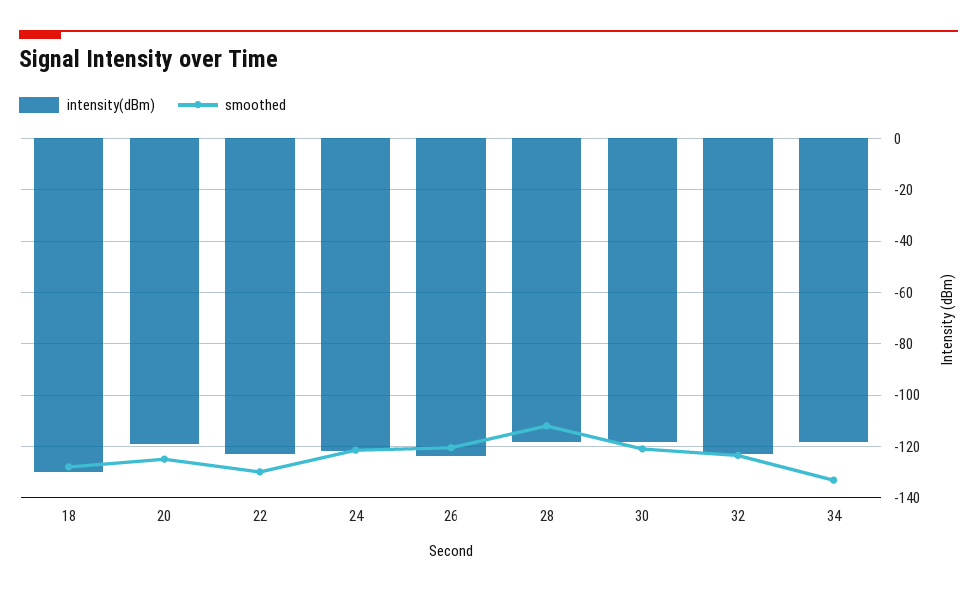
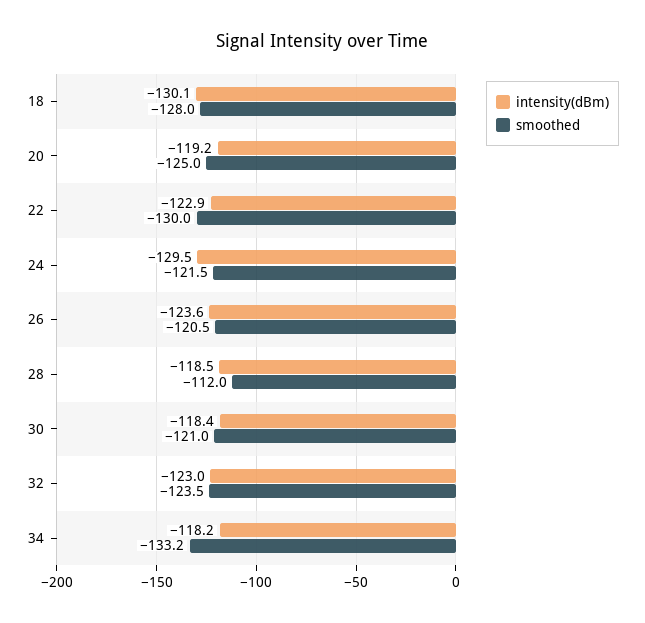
  {
    "intensity(dBm)": {
      "18": -130.1,
      "20": -119.2,
      "22": -122.9,
-     "24": -122.5,
+     "24": -129.5,
      "26": -123.6,
      "28": -118.5,
      "30": -118.4,
      "32": -123,
      "34": -118.2
    },
    "smoothed": {
      "18": -128,
      "20": -125,
      "22": -130,
      "24": -121.5,
      "26": -120.5,
      "28": -112,
      "30": -121,
      "32": -123.5,
      "34": -133.2
    }
  }

